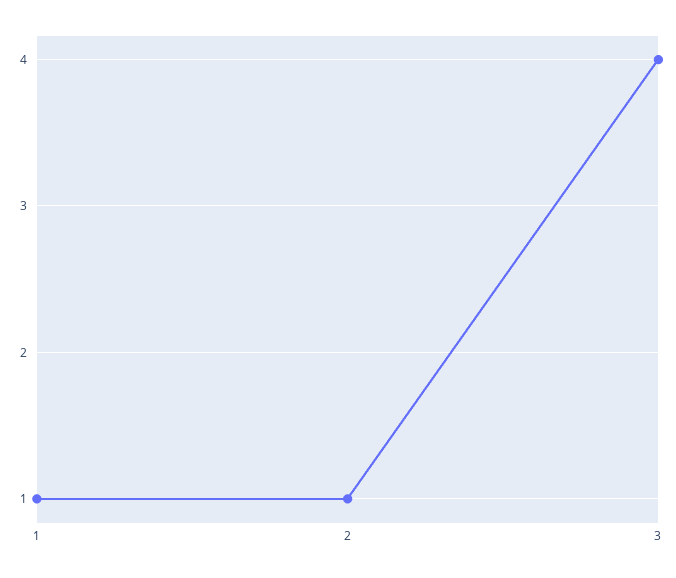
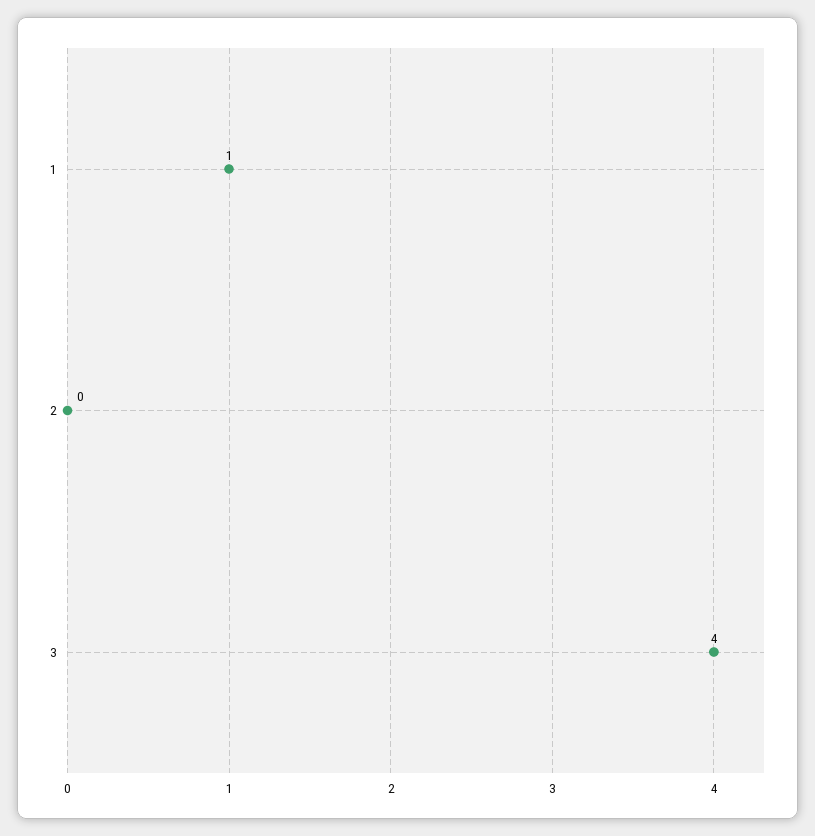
  {
    "1": 1,
-   "2": 1,
+   "2": 0,
    "3": 4
  }

